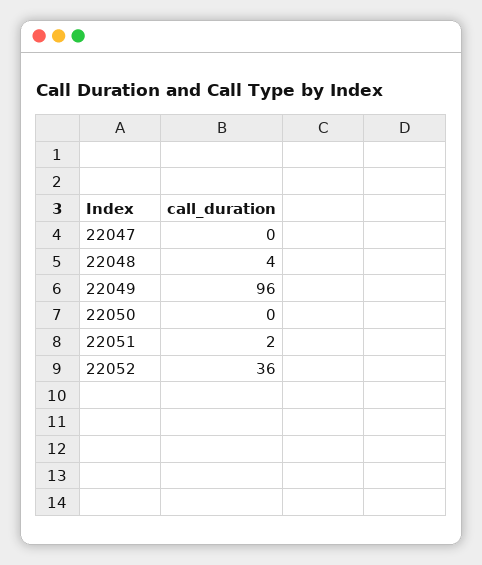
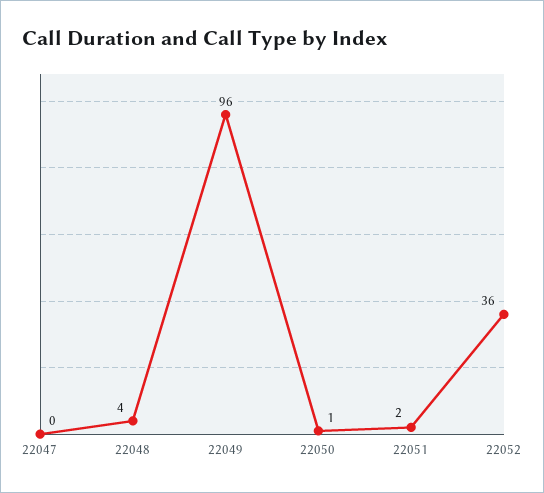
  {
    "22047": 0,
    "22048": 4,
    "22049": 96,
-   "22050": 0,
+   "22050": 1,
    "22051": 2,
    "22052": 36
  }

